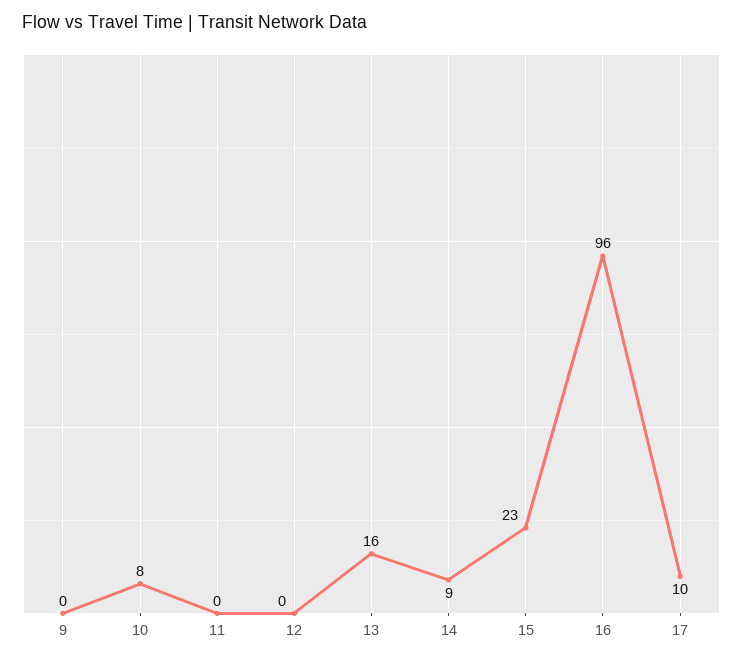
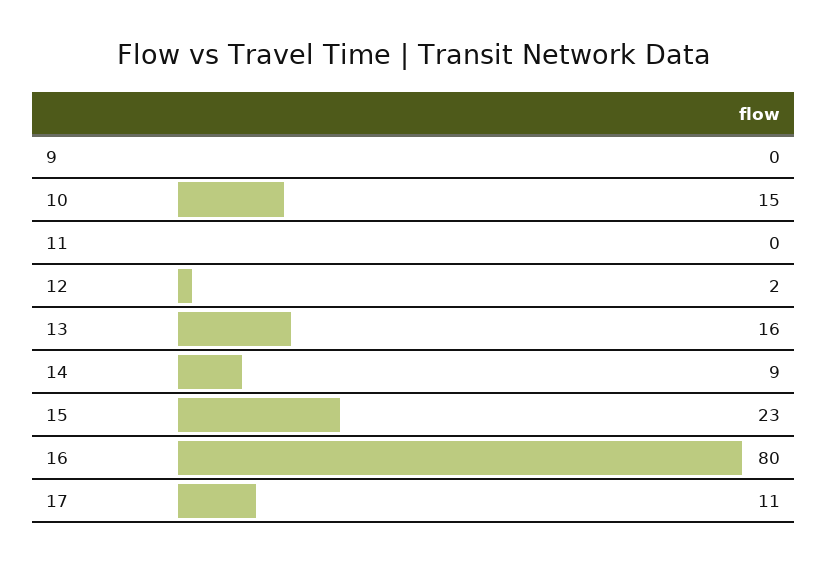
  {
    "9": 0,
-   "10": 8,
+   "10": 15,
    "11": 0,
-   "12": 0,
+   "12": 2,
    "13": 16,
    "14": 9,
    "15": 23,
-   "16": 96,
+   "16": 80,
-   "17": 10
+   "17": 11
  }

